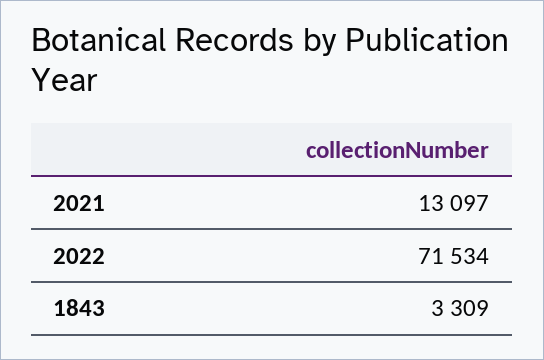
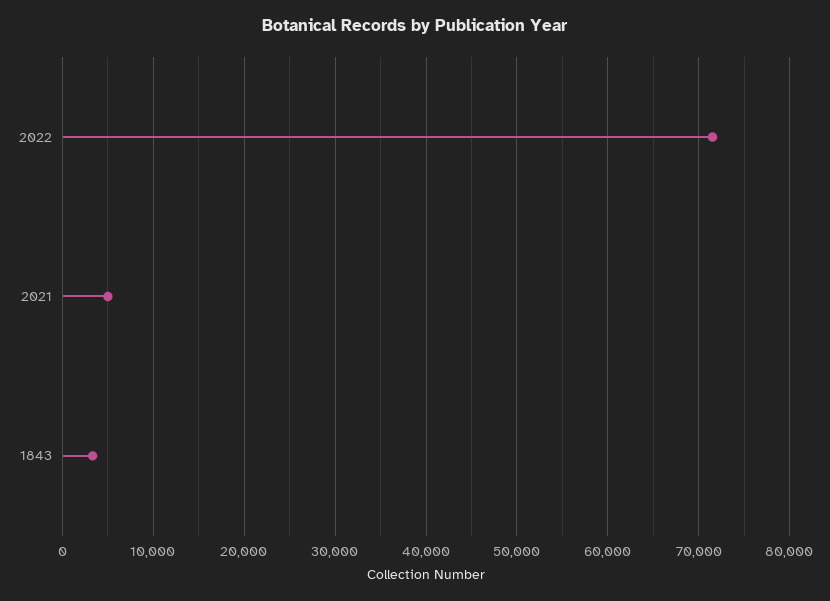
  {
-   "2021": 13097,
+   "2021": 5000,
    "2022": 71534,
    "1843": 3309
  }

